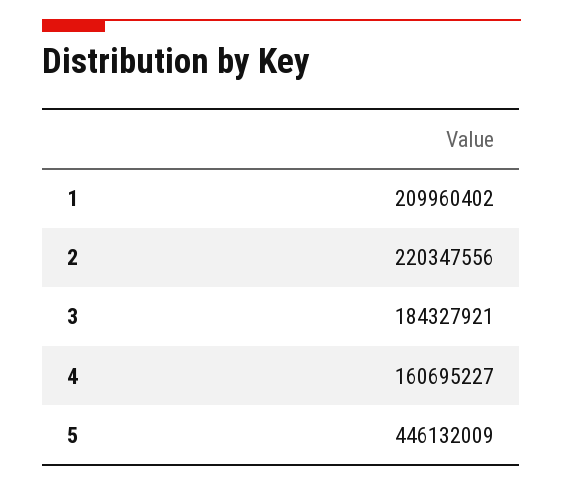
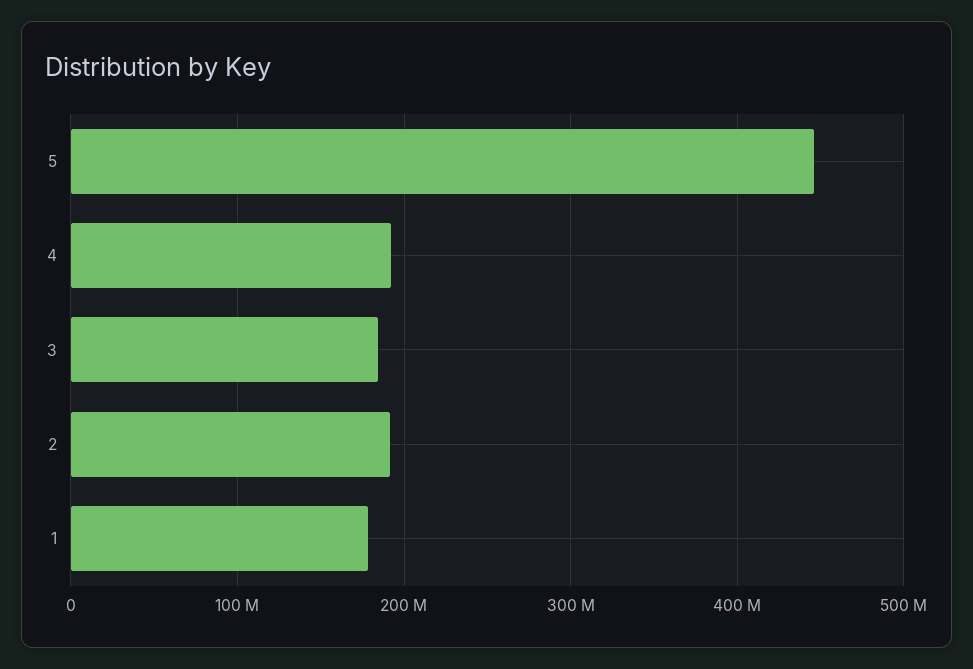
  {
-   "1": 209960402,
+   "1": 180000000,
-   "2": 220347556,
+   "2": 190000000,
    "3": 184327921,
-   "4": 160695227,
+   "4": 190000000,
    "5": 446132009
  }

